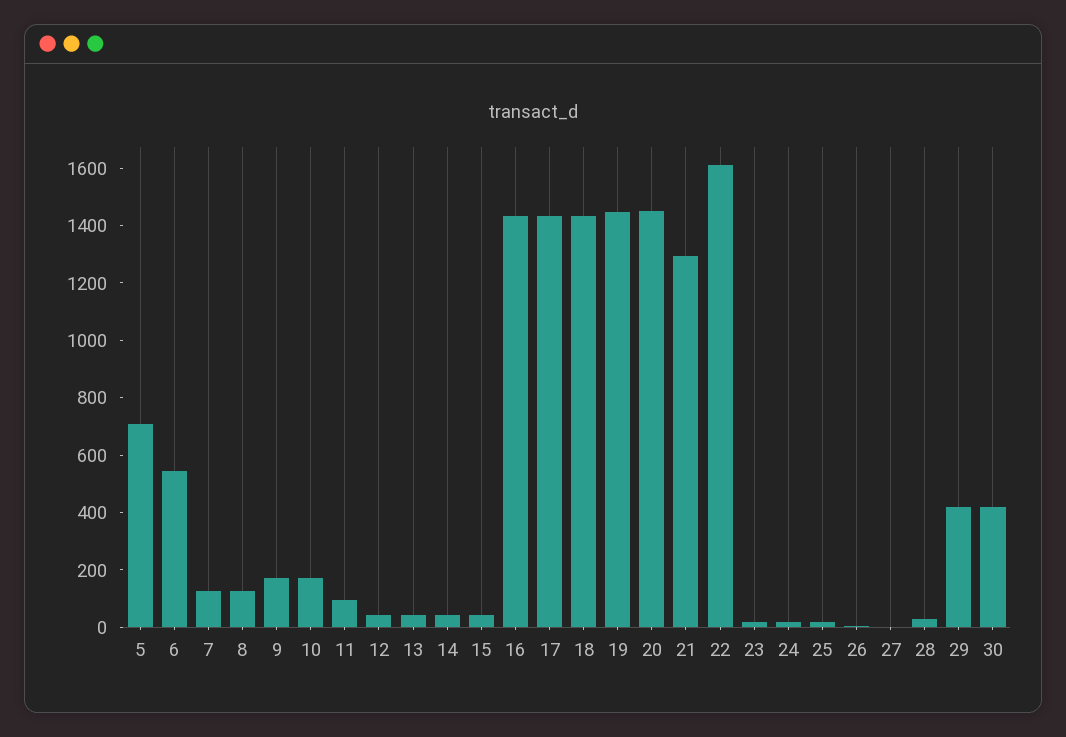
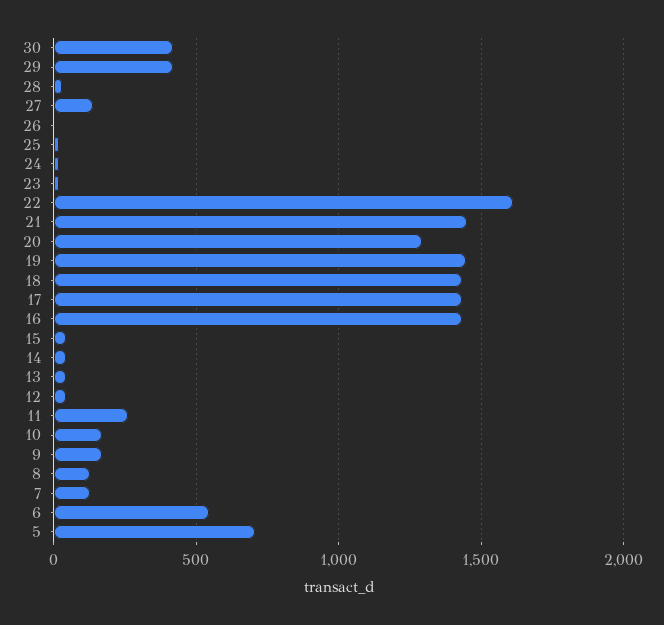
  {
    "5": 700,
    "6": 550,
    "7": 150,
    "8": 150,
    "9": 150,
    "10": 150,
-   "11": 100,
+   "11": 250,
    "12": 50,
    "13": 50,
    "14": 50,
    "15": 50,
    "16": 1450,
    "17": 1450,
    "18": 1450,
    "19": 1450,
-   "20": 1450,
+   "20": 1300,
-   "21": 1300,
+   "21": 1450,
    "22": 1600,
    "23": 0,
    "24": 0,
    "25": 0,
    "26": 0,
-   "27": 0,
+   "27": 150,
    "28": 50,
    "29": 400,
    "30": 400
  }

